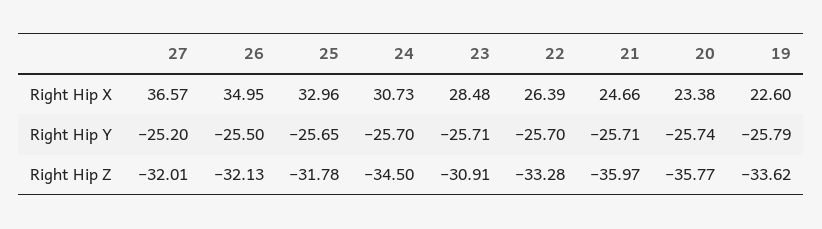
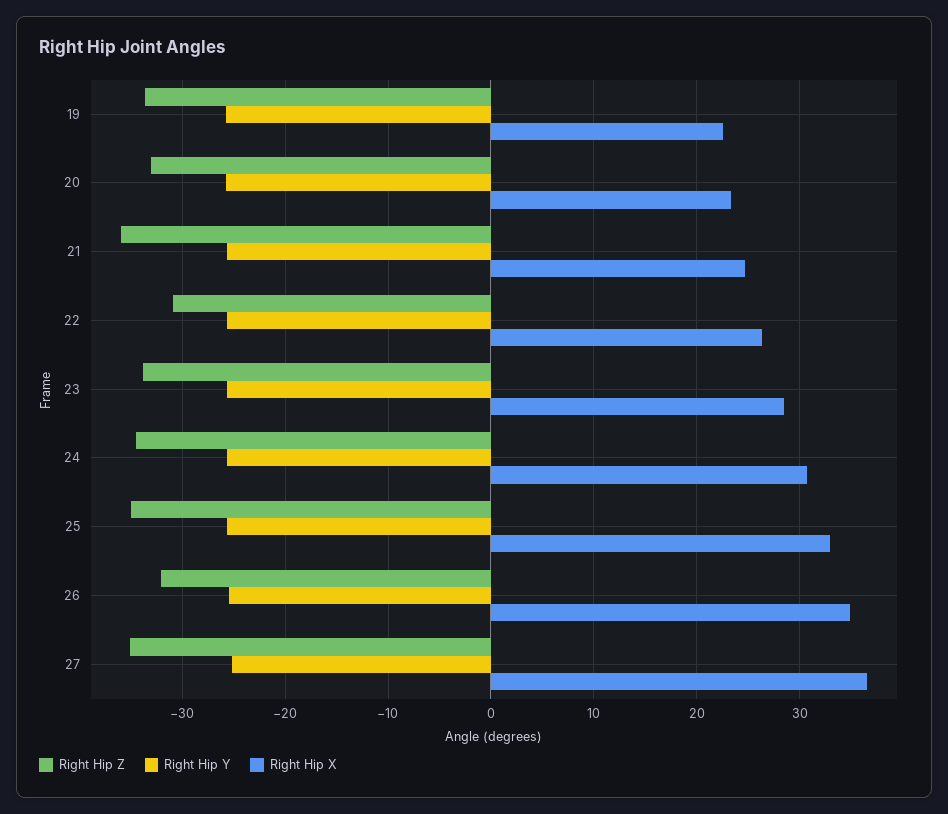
  {
    "Right Hip X": {
      "27": 36.57,
      "26": 34.95,
      "25": 32.96,
      "24": 30.73,
      "23": 28.48,
      "22": 26.39,
      "21": 24.66,
      "20": 23.38,
      "19": 22.6
    },
    "Right Hip Y": {
      "27": -25.2,
      "26": -25.5,
      "25": -25.65,
      "24": -25.7,
      "23": -25.71,
      "22": -25.7,
      "21": -25.71,
      "20": -25.74,
      "19": -25.79
    },
    "Right Hip Z": {
-     "27": -32.01,
+     "27": -35,
      "26": -32.13,
-     "25": -31.78,
+     "25": -35,
      "24": -34.5,
-     "23": -30.91,
+     "23": -34,
-     "22": -33.28,
+     "22": -31,
      "21": -35.97,
-     "20": -35.77,
+     "20": -33,
      "19": -33.62
    }
  }

